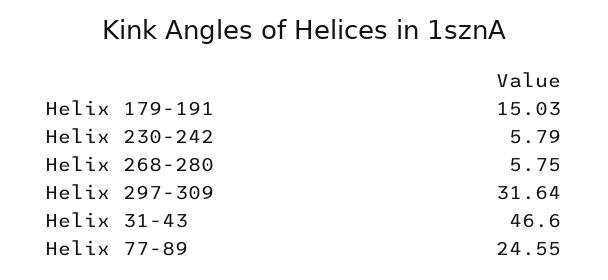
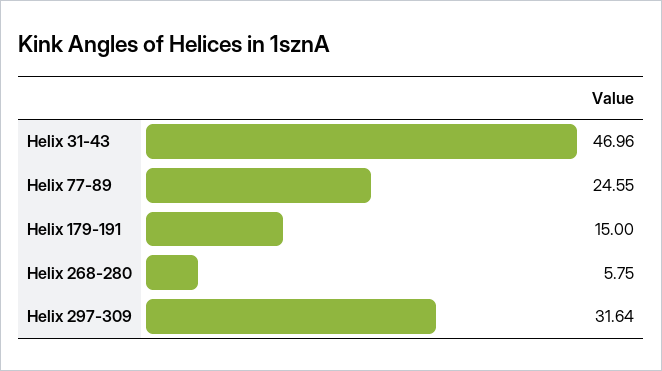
  {
-   "Helix 179-191": 15.03,
+   "Helix 179-191": 15,
-   "Helix 230-242": 5.79,
    "Helix 268-280": 5.75,
    "Helix 297-309": 31.64,
-   "Helix 31-43": 46.6,
+   "Helix 31-43": 46.96,
    "Helix 77-89": 24.55
  }

